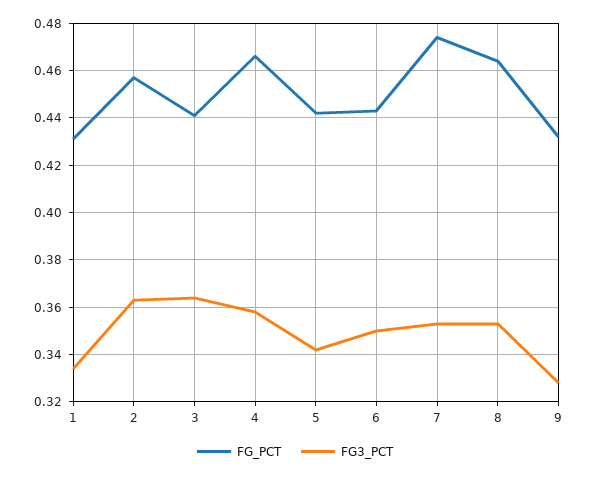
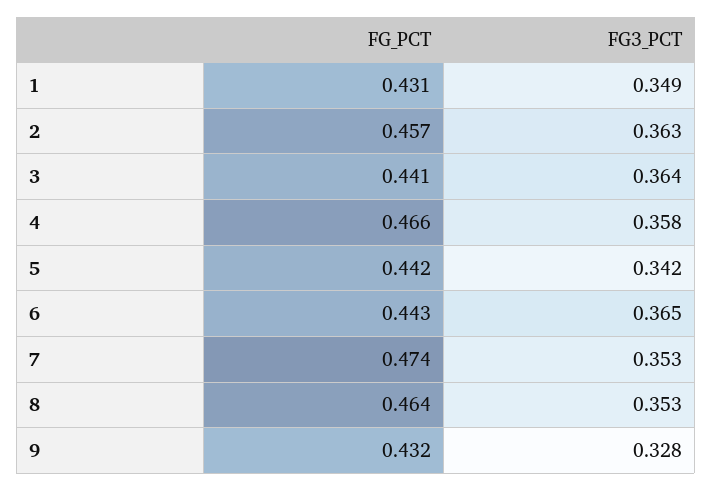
  {
    "FG_PCT": {
      "1": 0.431,
      "2": 0.457,
      "3": 0.441,
      "4": 0.466,
      "5": 0.442,
      "6": 0.443,
      "7": 0.474,
      "8": 0.464,
      "9": 0.432
    },
    "FG3_PCT": {
-     "1": 0.335,
+     "1": 0.349,
      "2": 0.363,
      "3": 0.364,
      "4": 0.358,
      "5": 0.342,
-     "6": 0.35,
+     "6": 0.365,
      "7": 0.353,
      "8": 0.353,
      "9": 0.328
    }
  }

